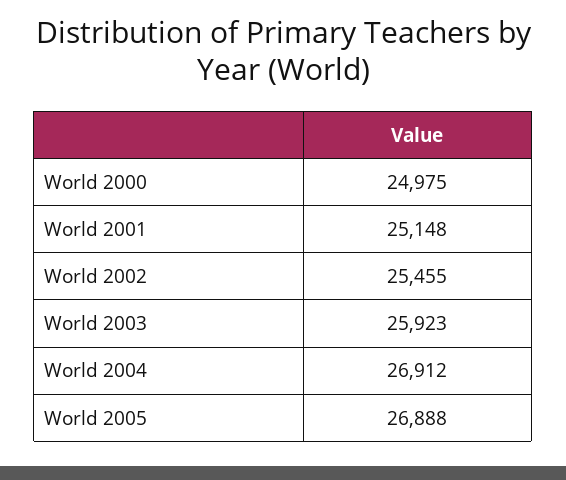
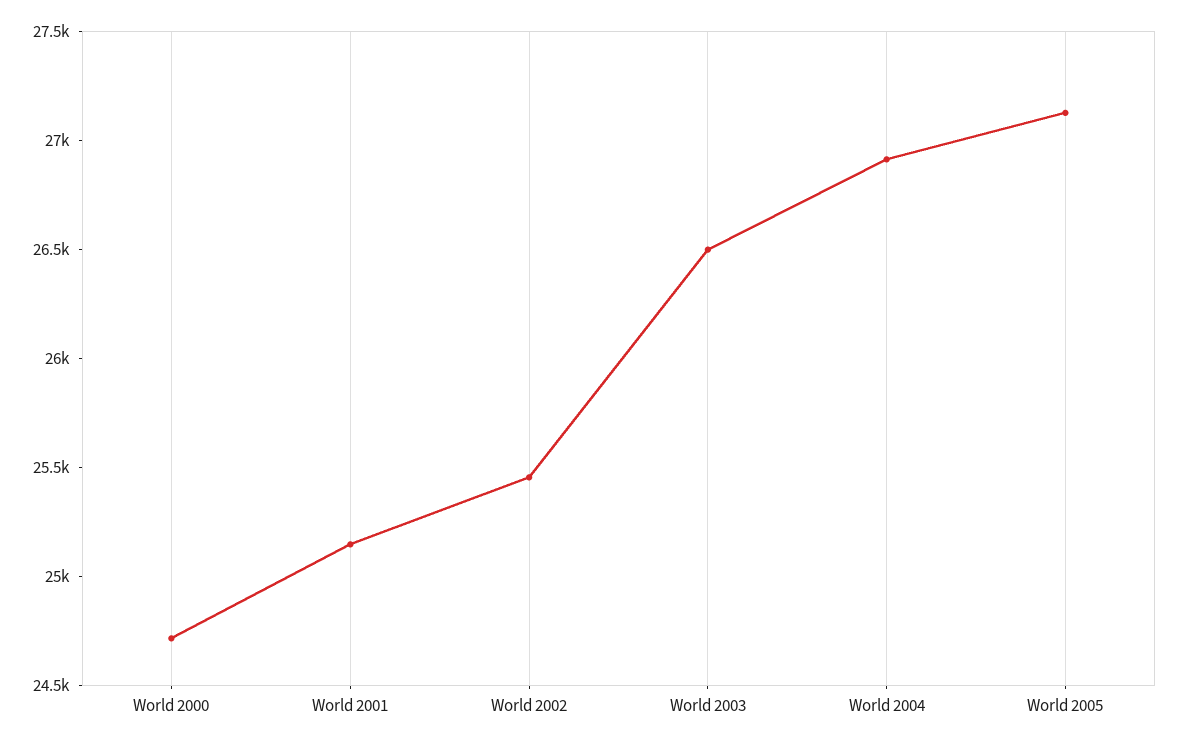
  {
-   "World 2000": 24975,
+   "World 2000": 24700,
    "World 2001": 25148,
    "World 2002": 25455,
-   "World 2003": 25923,
+   "World 2003": 26500,
    "World 2004": 26912,
-   "World 2005": 26888
+   "World 2005": 27100
  }

